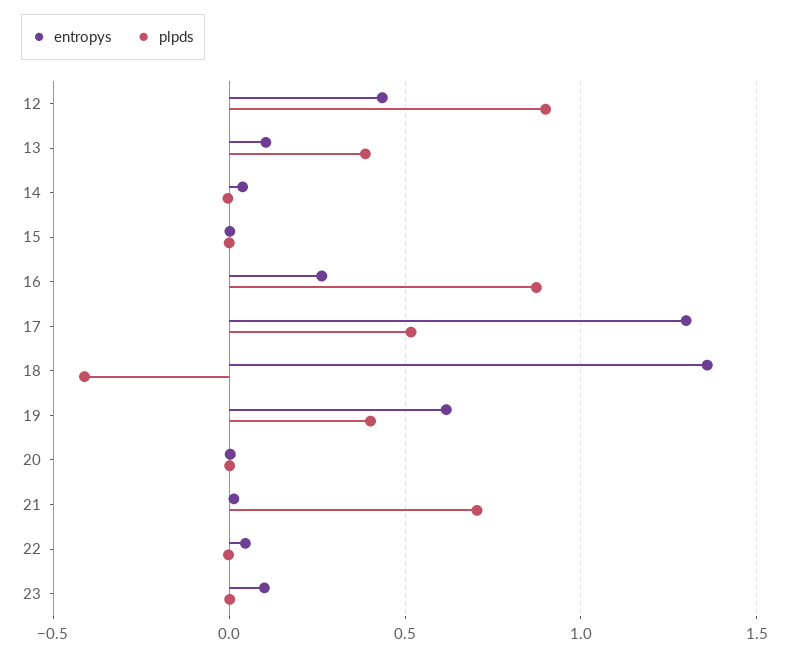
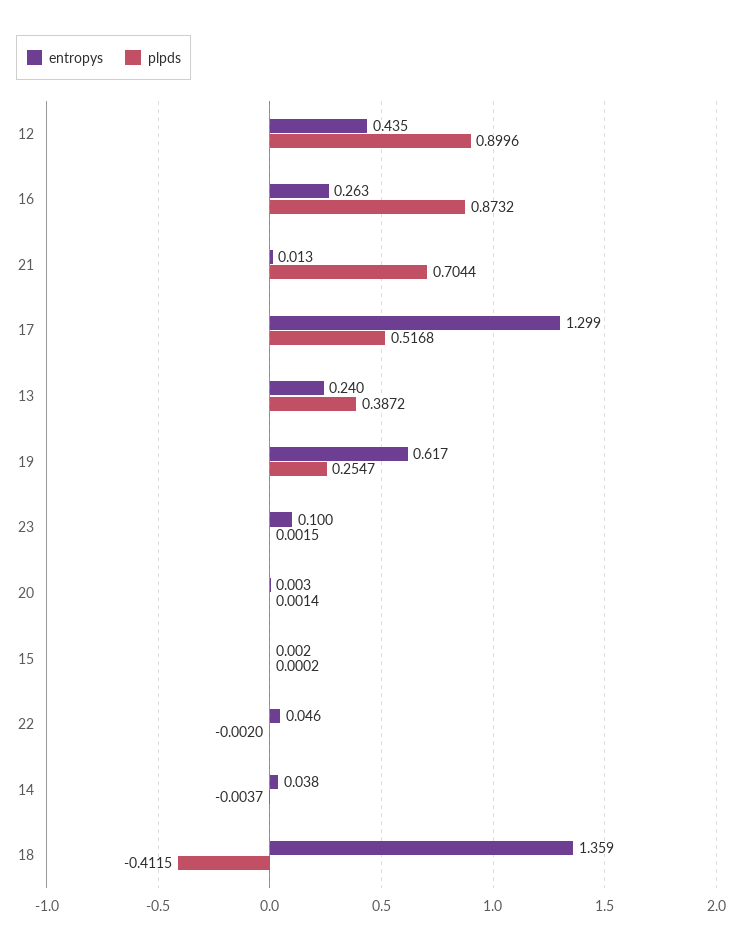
  {
    "entropys": {
      "12": 0.435,
-     "13": 0.1,
+     "13": 0.24,
      "14": 0.038,
      "15": 0.002,
      "16": 0.263,
      "17": 1.299,
      "18": 1.359,
      "19": 0.617,
      "20": 0.003,
      "21": 0.013,
      "22": 0.046,
      "23": 0.1
    },
    "plpds": {
      "12": 0.8996,
      "13": 0.3872,
      "14": -0.0037,
      "15": 0.0002,
      "16": 0.8732,
      "17": 0.5168,
      "18": -0.4115,
-     "19": 0.4,
+     "19": 0.2547,
      "20": 0.0014,
      "21": 0.7044,
      "22": -0.002,
      "23": 0.0015
    }
  }

